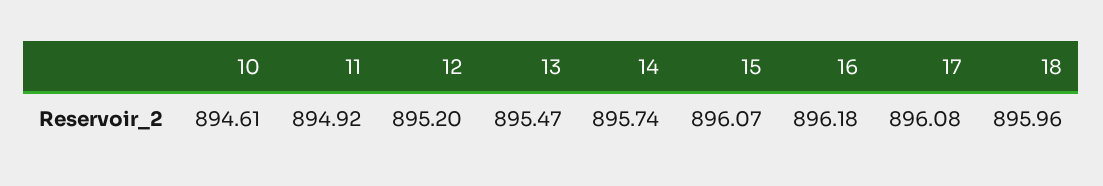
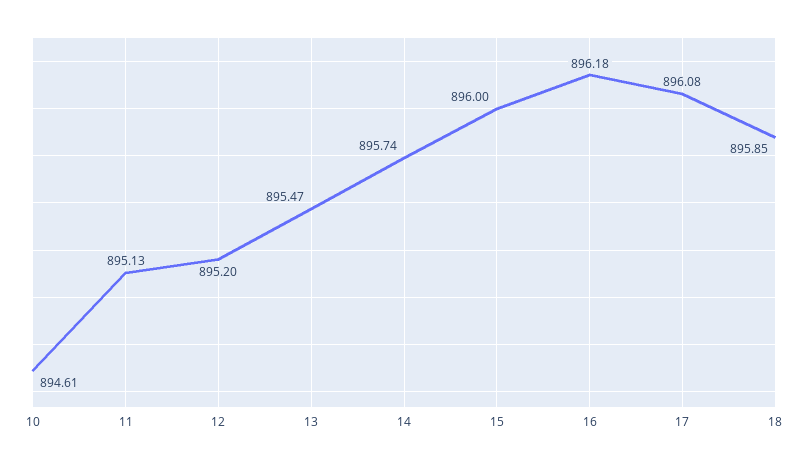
  {
    "10": 894.61,
-   "11": 894.92,
+   "11": 895.13,
    "12": 895.2,
    "13": 895.47,
    "14": 895.74,
-   "15": 896.07,
+   "15": 896,
    "16": 896.18,
    "17": 896.08,
-   "18": 895.96
+   "18": 895.85
  }

